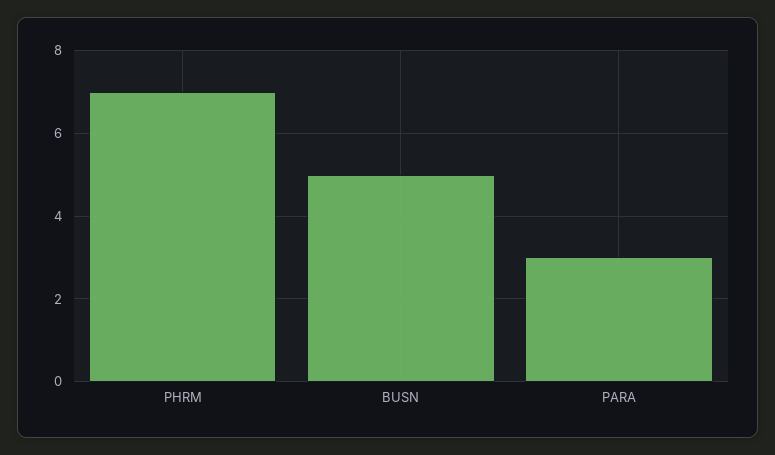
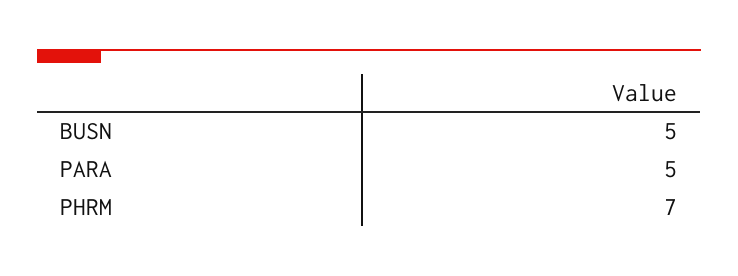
  {
    "PHRM": 7,
    "BUSN": 5,
-   "PARA": 3
+   "PARA": 5
  }

